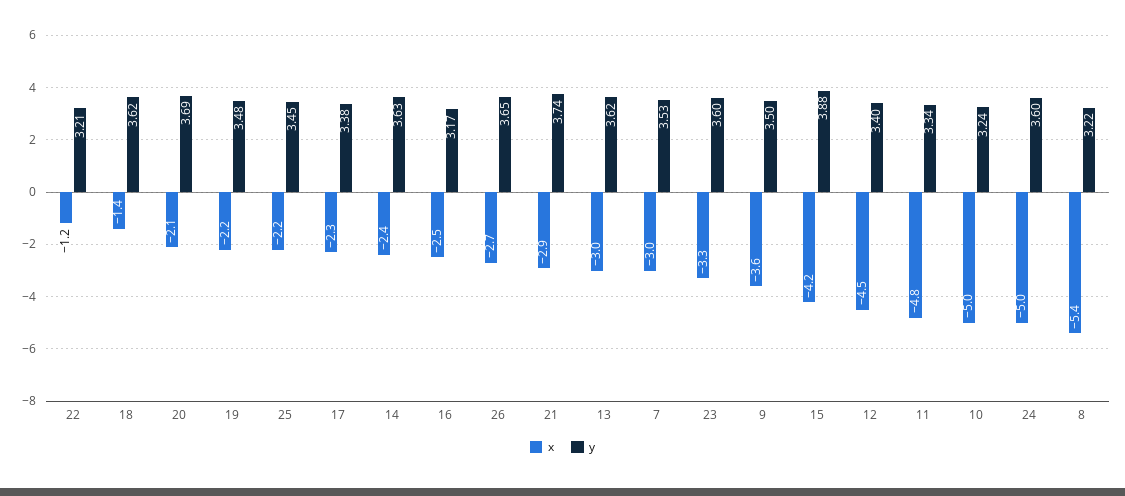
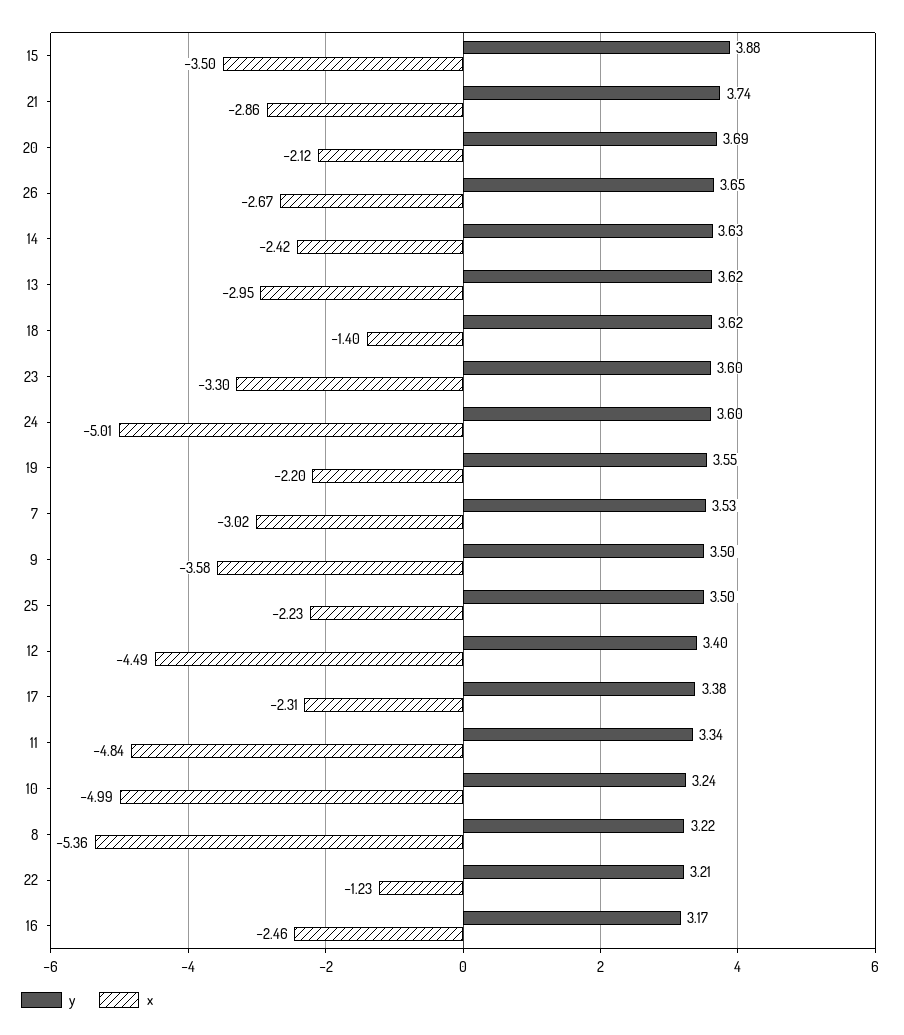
  {
    "x": {
      "22": -1.23,
      "18": -1.4,
      "20": -2.12,
      "19": -2.2,
      "25": -2.23,
      "17": -2.31,
      "14": -2.42,
      "16": -2.46,
      "26": -2.67,
      "21": -2.86,
      "13": -2.95,
      "7": -3.02,
      "23": -3.3,
      "9": -3.58,
-     "15": -4.2,
+     "15": -3.5,
      "12": -4.49,
      "11": -4.84,
      "10": -4.99,
      "24": -5.01,
      "8": -5.36
    },
    "y": {
      "22": 3.21,
      "18": 3.62,
      "20": 3.69,
-     "19": 3.48,
+     "19": 3.55,
-     "25": 3.45,
+     "25": 3.5,
      "17": 3.38,
      "14": 3.63,
      "16": 3.17,
      "26": 3.65,
      "21": 3.74,
      "13": 3.62,
      "7": 3.53,
      "23": 3.6,
      "9": 3.5,
      "15": 3.88,
      "12": 3.4,
      "11": 3.34,
      "10": 3.24,
      "24": 3.6,
      "8": 3.22
    }
  }

